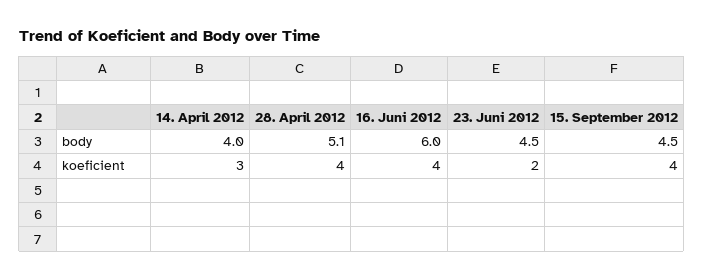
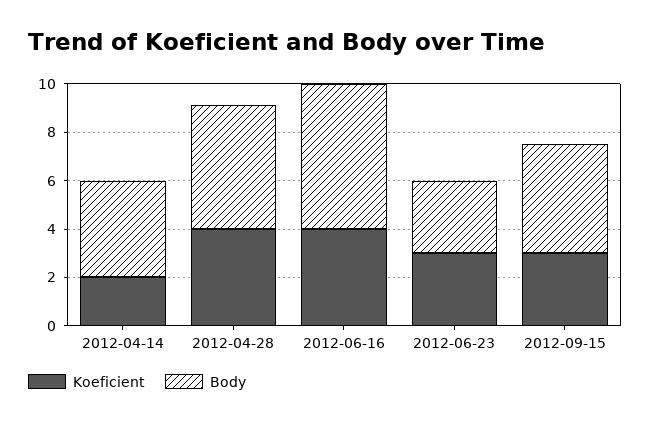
  {
    "body": {
      "14. April 2012": 4,
      "28. April 2012": 5.1,
      "16. Juni 2012": 6,
-     "23. Juni 2012": 4.5,
+     "23. Juni 2012": 3,
      "15. September 2012": 4.5
    },
    "koeficient": {
-     "14. April 2012": 3,
+     "14. April 2012": 2,
      "28. April 2012": 4,
      "16. Juni 2012": 4,
-     "23. Juni 2012": 2,
+     "23. Juni 2012": 3,
-     "15. September 2012": 4
+     "15. September 2012": 3
    }
  }

